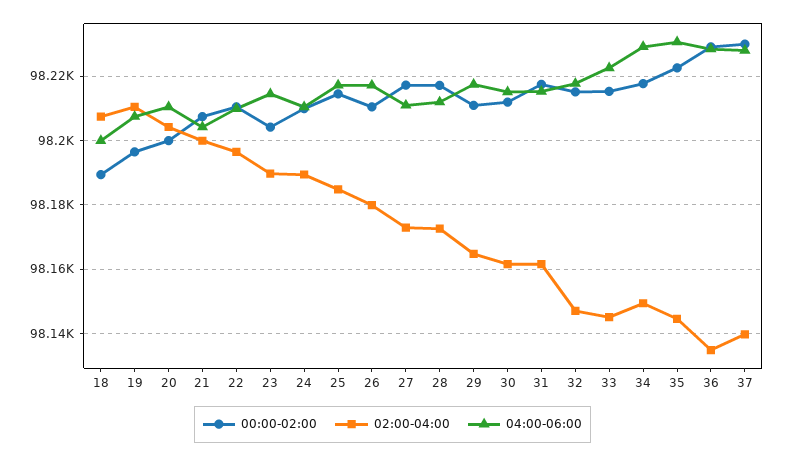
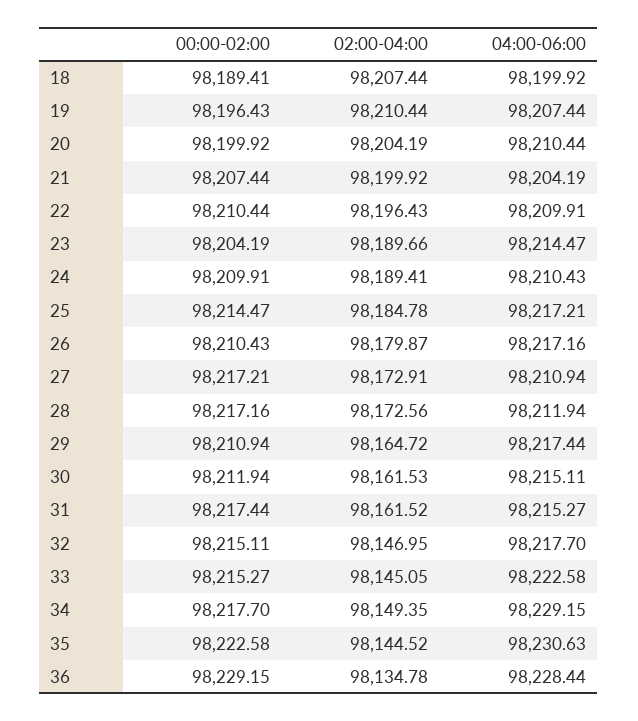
  {
    "00:00-02:00": {
      "18": 98189.41,
      "19": 98196.43,
      "20": 98199.92,
      "21": 98207.44,
      "22": 98210.44,
      "23": 98204.19,
      "24": 98209.91,
      "25": 98214.47,
      "26": 98210.43,
      "27": 98217.21,
      "28": 98217.16,
      "29": 98210.94,
      "30": 98211.94,
      "31": 98217.44,
      "32": 98215.11,
      "33": 98215.27,
      "34": 98217.7,
      "35": 98222.58,
-     "36": 98229.15,
+     "36": 98229.15
-     "37": 98230
    },
    "02:00-04:00": {
      "18": 98207.44,
      "19": 98210.44,
      "20": 98204.19,
      "21": 98199.92,
      "22": 98196.43,
      "23": 98189.66,
      "24": 98189.41,
      "25": 98184.78,
      "26": 98179.87,
      "27": 98172.91,
      "28": 98172.56,
      "29": 98164.72,
      "30": 98161.53,
      "31": 98161.52,
      "32": 98146.95,
      "33": 98145.05,
      "34": 98149.35,
      "35": 98144.52,
-     "36": 98134.78,
+     "36": 98134.78
-     "37": 98140
    },
    "04:00-06:00": {
      "18": 98199.92,
      "19": 98207.44,
      "20": 98210.44,
      "21": 98204.19,
      "22": 98209.91,
      "23": 98214.47,
      "24": 98210.43,
      "25": 98217.21,
      "26": 98217.16,
      "27": 98210.94,
      "28": 98211.94,
      "29": 98217.44,
      "30": 98215.11,
      "31": 98215.27,
      "32": 98217.7,
      "33": 98222.58,
      "34": 98229.15,
      "35": 98230.63,
-     "36": 98228.44,
+     "36": 98228.44
-     "37": 98228
    }
  }

